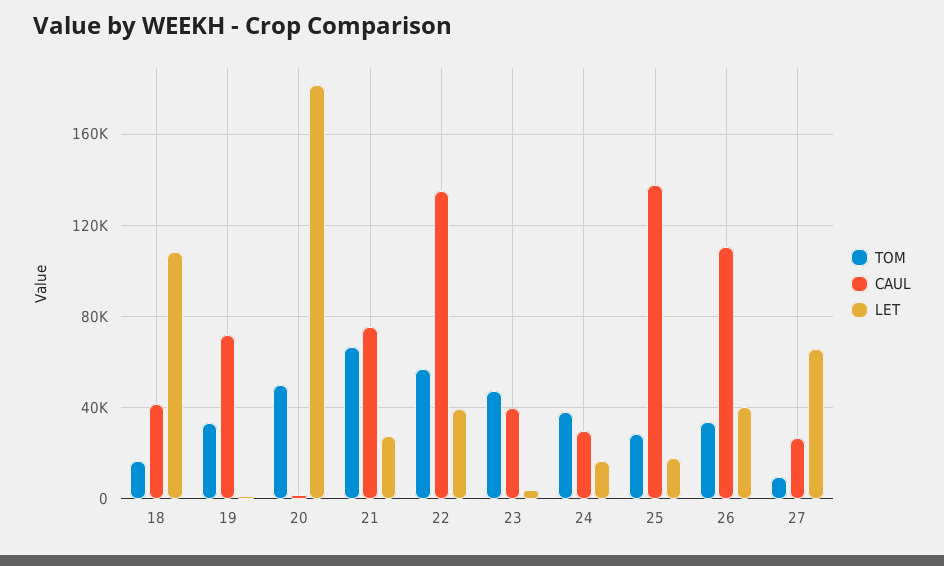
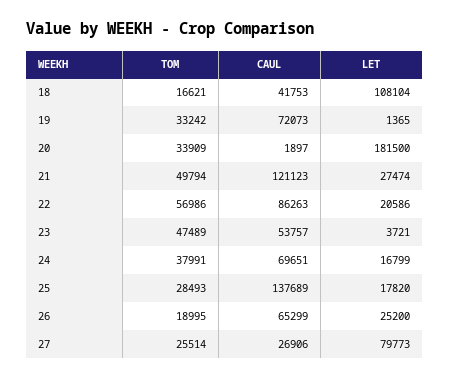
  {
    "TOM": {
      "18": 16621,
      "19": 33242,
-     "20": 50000,
+     "20": 33909,
-     "21": 65000,
+     "21": 49794,
      "22": 56986,
      "23": 47489,
      "24": 37991,
      "25": 28493,
-     "26": 35000,
+     "26": 18995,
-     "27": 10000
+     "27": 25514
    },
    "CAUL": {
      "18": 41753,
      "19": 72073,
      "20": 1897,
-     "21": 75000,
+     "21": 121123,
-     "22": 135000,
+     "22": 86263,
-     "23": 40000,
+     "23": 53757,
-     "24": 30000,
+     "24": 69651,
      "25": 137689,
-     "26": 110000,
+     "26": 65299,
      "27": 26906
    },
    "LET": {
      "18": 108104,
      "19": 1365,
      "20": 181500,
      "21": 27474,
-     "22": 40000,
+     "22": 20586,
      "23": 3721,
      "24": 16799,
      "25": 17820,
-     "26": 40000,
+     "26": 25200,
-     "27": 65000
+     "27": 79773
    }
  }

